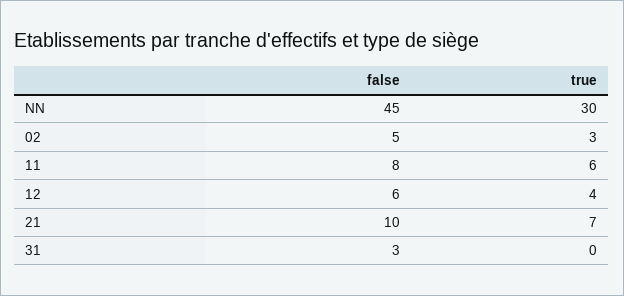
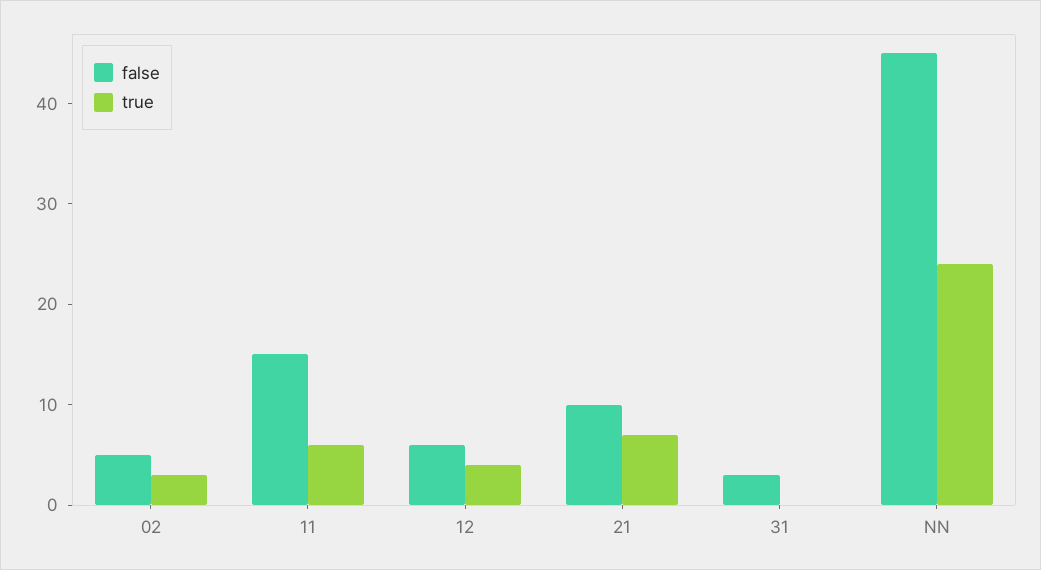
  {
    "false": {
      "NN": 45,
      "02": 5,
-     "11": 8,
+     "11": 15,
      "12": 6,
      "21": 10,
      "31": 3
    },
    "true": {
-     "NN": 30,
+     "NN": 24,
      "02": 3,
      "11": 6,
      "12": 4,
      "21": 7,
      "31": 0
    }
  }

